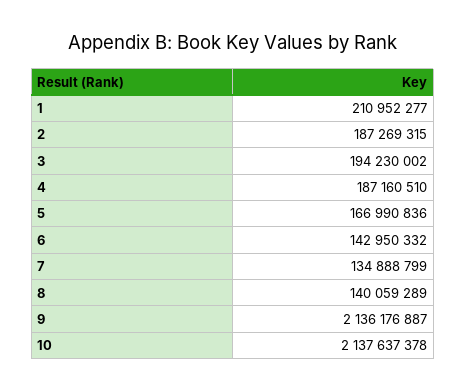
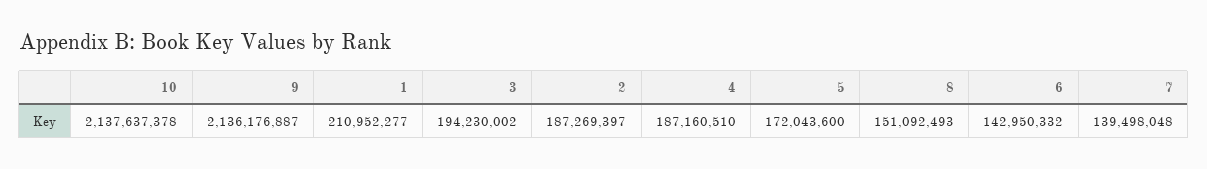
  {
    "1": 210952277,
-   "2": 187269315,
+   "2": 187269397,
    "3": 194230002,
    "4": 187160510,
-   "5": 166990836,
+   "5": 172043600,
    "6": 142950332,
-   "7": 134888799,
+   "7": 139498048,
-   "8": 140059289,
+   "8": 151092493,
    "9": 2136176887,
    "10": 2137637378
  }

